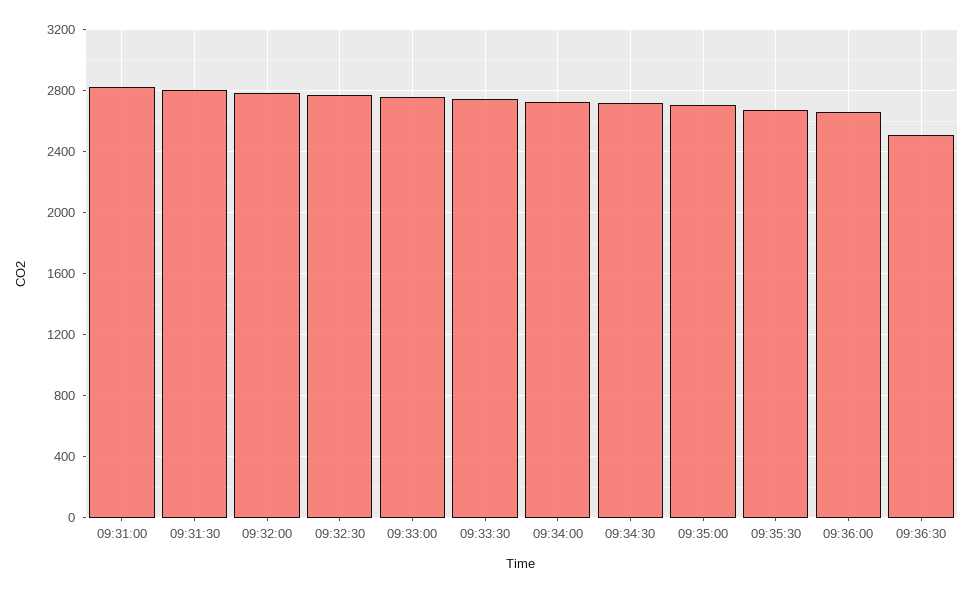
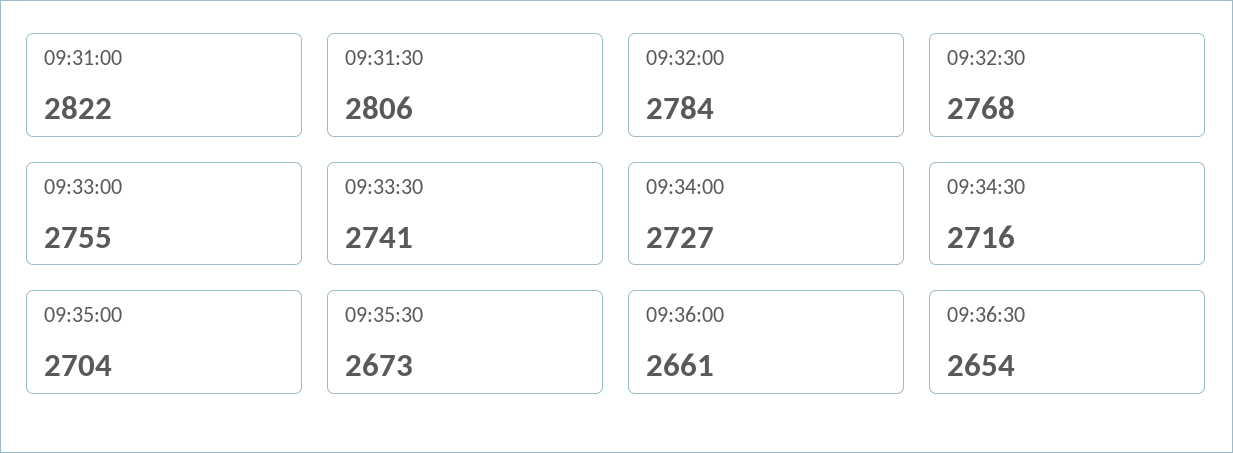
  {
    "09:31:00": 2822,
    "09:31:30": 2806,
    "09:32:00": 2784,
    "09:32:30": 2768,
    "09:33:00": 2755,
    "09:33:30": 2741,
    "09:34:00": 2727,
    "09:34:30": 2716,
    "09:35:00": 2704,
    "09:35:30": 2673,
    "09:36:00": 2661,
-   "09:36:30": 2500
+   "09:36:30": 2654
  }

